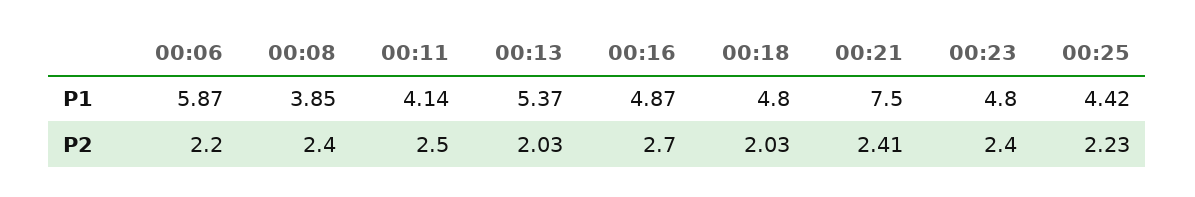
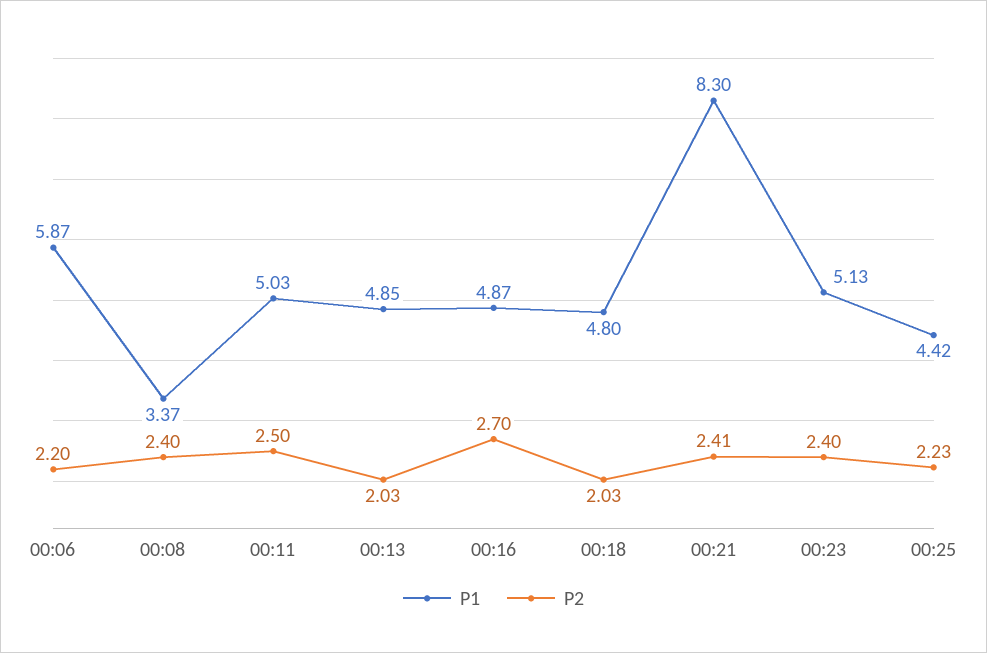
  {
    "P1": {
      "00:06": 5.87,
-     "00:08": 3.85,
+     "00:08": 3.37,
-     "00:11": 4.14,
+     "00:11": 5.03,
-     "00:13": 5.37,
+     "00:13": 4.85,
      "00:16": 4.87,
      "00:18": 4.8,
-     "00:21": 7.5,
+     "00:21": 8.3,
-     "00:23": 4.8,
+     "00:23": 5.13,
      "00:25": 4.42
    },
    "P2": {
      "00:06": 2.2,
      "00:08": 2.4,
      "00:11": 2.5,
      "00:13": 2.03,
      "00:16": 2.7,
      "00:18": 2.03,
      "00:21": 2.41,
      "00:23": 2.4,
      "00:25": 2.23
    }
  }

